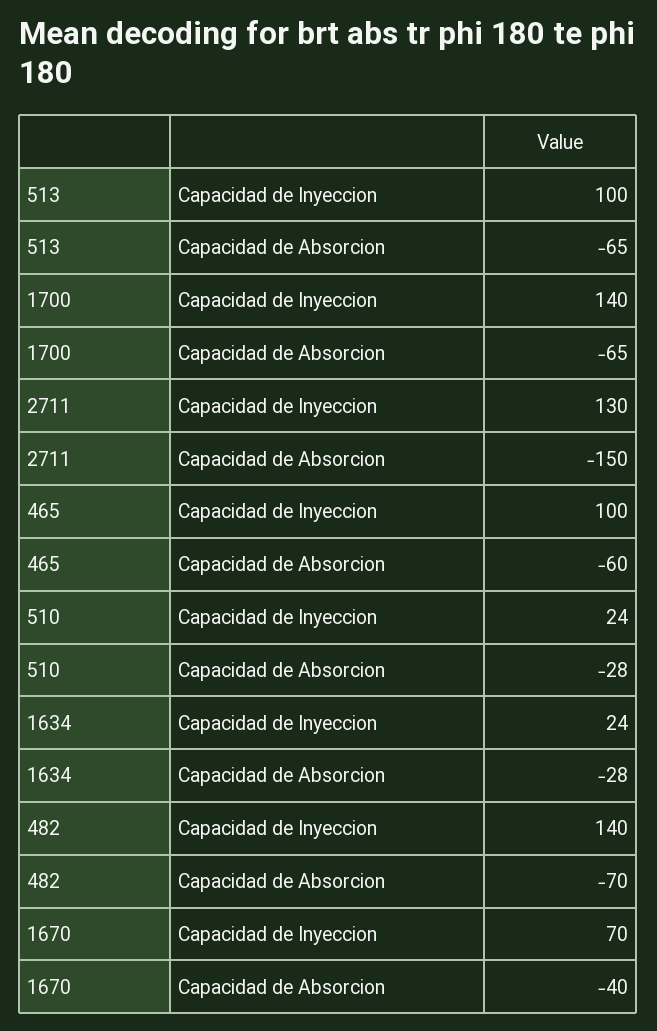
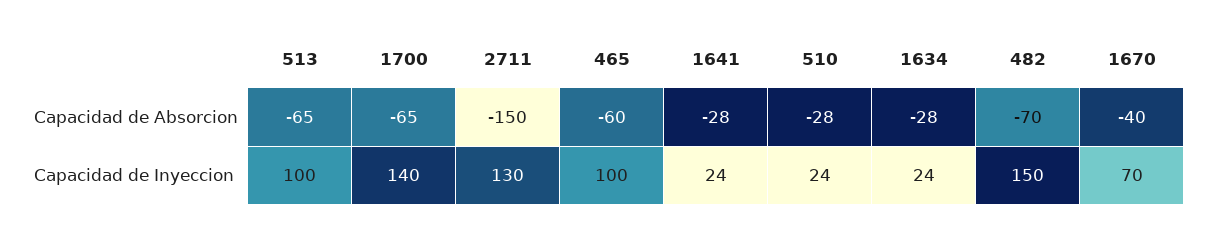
  {
    "513": {
      "Capacidad de Inyeccion": 100,
      "Capacidad de Absorcion": -65
    },
    "1700": {
      "Capacidad de Inyeccion": 140,
      "Capacidad de Absorcion": -65
    },
    "2711": {
      "Capacidad de Inyeccion": 130,
      "Capacidad de Absorcion": -150
    },
    "465": {
      "Capacidad de Inyeccion": 100,
      "Capacidad de Absorcion": -60
    },
    "510": {
      "Capacidad de Inyeccion": 24,
      "Capacidad de Absorcion": -28
    },
    "1634": {
      "Capacidad de Inyeccion": 24,
      "Capacidad de Absorcion": -28
    },
    "482": {
-     "Capacidad de Inyeccion": 140,
+     "Capacidad de Inyeccion": 150,
      "Capacidad de Absorcion": -70
    },
    "1670": {
      "Capacidad de Inyeccion": 70,
      "Capacidad de Absorcion": -40
-   }
+   },
+   "1641": {
+     "Capacidad de Absorcion": -28,
+     "Capacidad de Inyeccion": 24
+   }
  }

